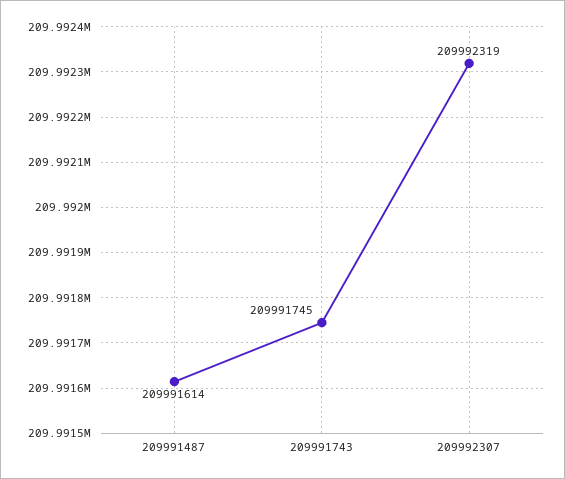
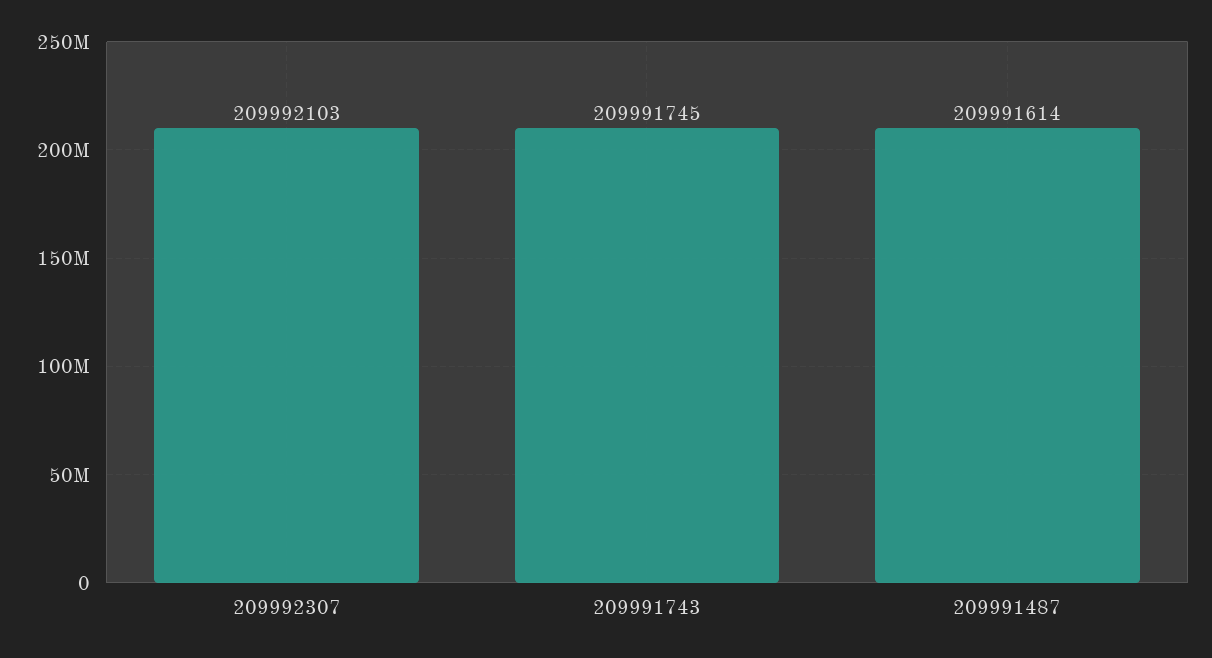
  {
    "209991487": 209991614,
    "209991743": 209991745,
-   "209992307": 209992319
+   "209992307": 209992103
  }

